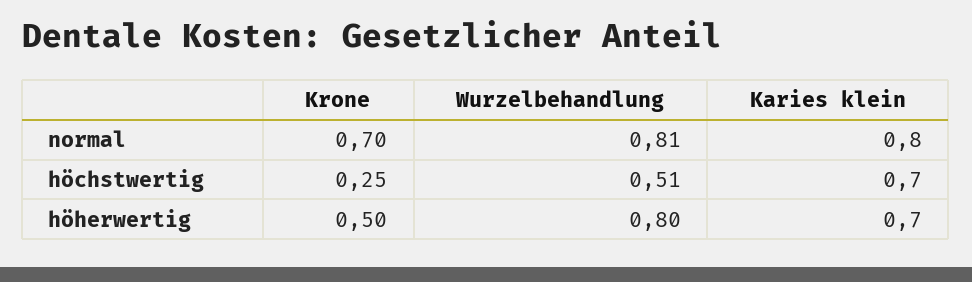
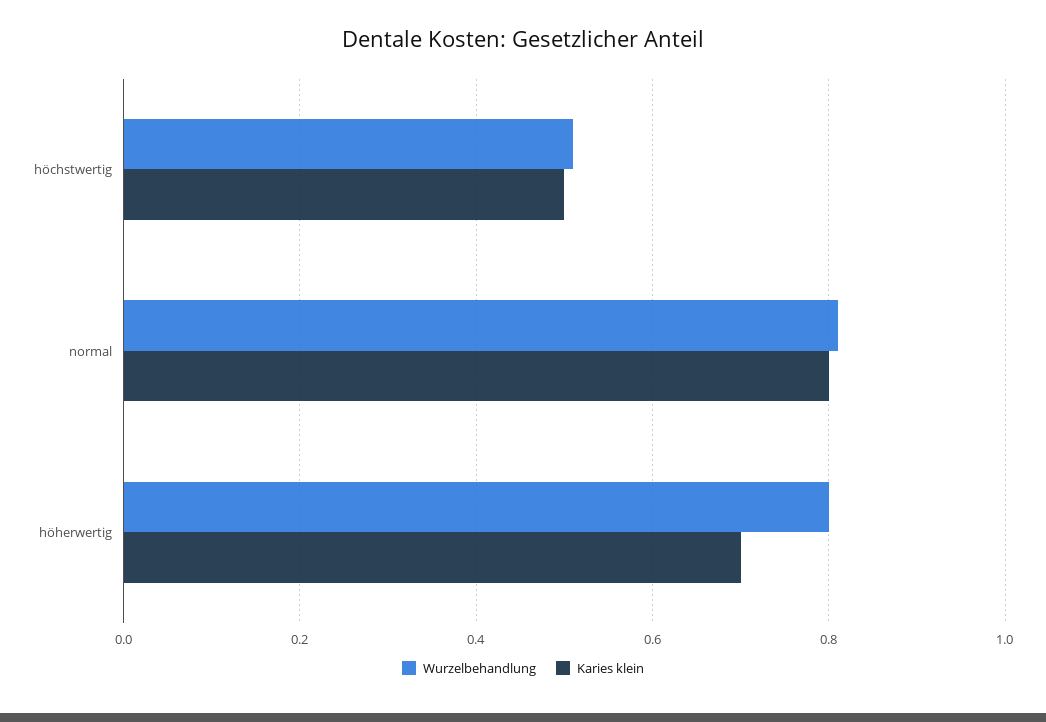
  {
-   "Krone": {
-     "normal": 0.7,
-     "höchstwertig": 0.25,
-     "höherwertig": 0.5
-   },
    "Wurzelbehandlung": {
      "normal": 0.81,
      "höchstwertig": 0.51,
      "höherwertig": 0.8
    },
    "Karies klein": {
      "normal": 0.8,
-     "höchstwertig": 0.7,
+     "höchstwertig": 0.5,
      "höherwertig": 0.7
    }
  }

